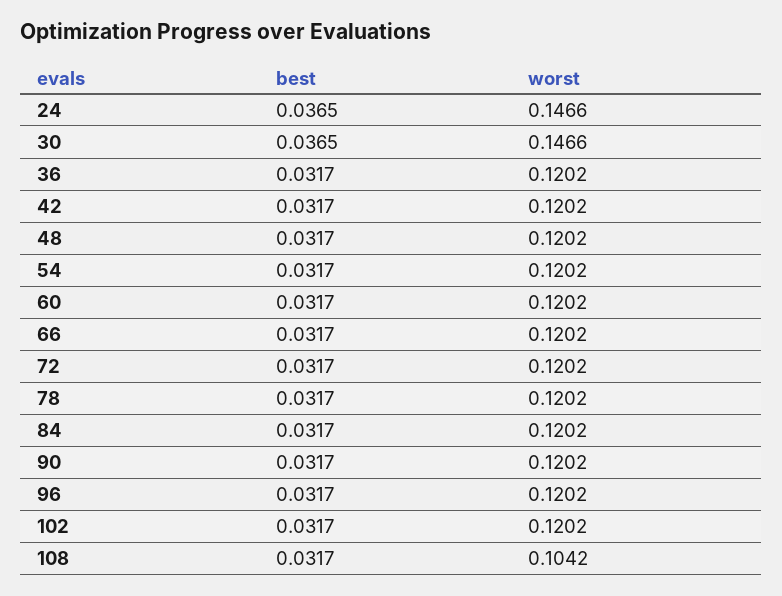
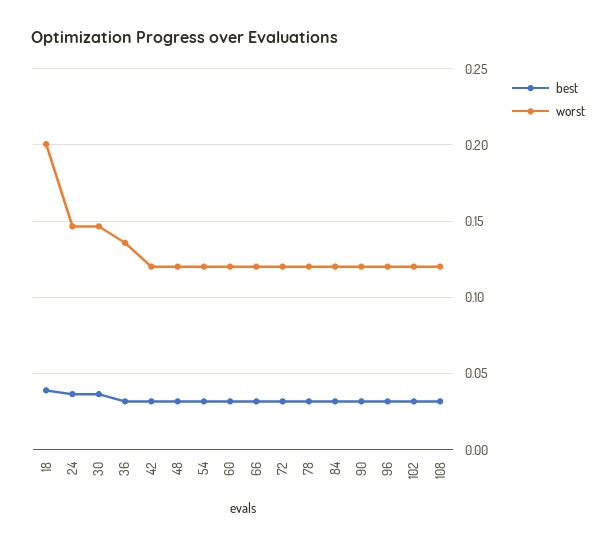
  {
    "best": {
      "24": 0.0365,
      "30": 0.0365,
      "36": 0.0317,
      "42": 0.0317,
      "48": 0.0317,
      "54": 0.0317,
      "60": 0.0317,
      "66": 0.0317,
      "72": 0.0317,
      "78": 0.0317,
      "84": 0.0317,
      "90": 0.0317,
      "96": 0.0317,
      "102": 0.0317,
-     "108": 0.0317
+     "108": 0.0317,
+     "18": 0.04
    },
    "worst": {
      "24": 0.1466,
      "30": 0.1466,
-     "36": 0.1202,
+     "36": 0.135,
      "42": 0.1202,
      "48": 0.1202,
      "54": 0.1202,
      "60": 0.1202,
      "66": 0.1202,
      "72": 0.1202,
      "78": 0.1202,
      "84": 0.1202,
      "90": 0.1202,
      "96": 0.1202,
      "102": 0.1202,
-     "108": 0.1042
+     "108": 0.12,
+     "18": 0.2
    }
  }

